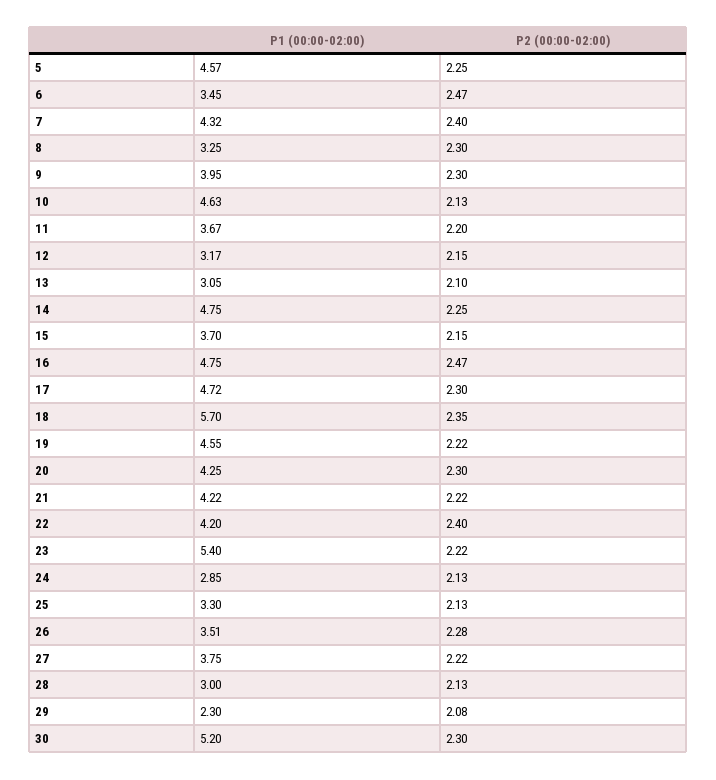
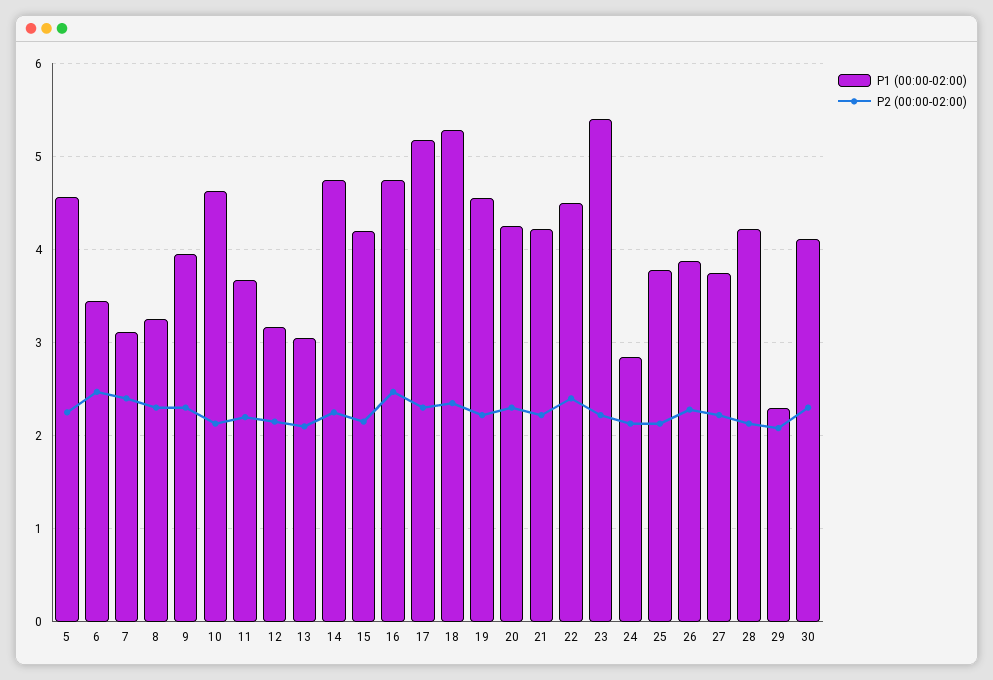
  {
    "P1 (00:00-02:00)": {
      "5": 4.57,
      "6": 3.45,
-     "7": 4.32,
+     "7": 3.1,
      "8": 3.25,
      "9": 3.95,
      "10": 4.63,
      "11": 3.67,
      "12": 3.17,
      "13": 3.05,
      "14": 4.75,
-     "15": 3.7,
+     "15": 4.2,
      "16": 4.75,
-     "17": 4.72,
+     "17": 5.2,
-     "18": 5.7,
+     "18": 5.3,
      "19": 4.55,
      "20": 4.25,
      "21": 4.22,
-     "22": 4.2,
+     "22": 4.5,
      "23": 5.4,
      "24": 2.85,
-     "25": 3.3,
+     "25": 3.8,
-     "26": 3.51,
+     "26": 3.9,
      "27": 3.75,
-     "28": 3,
+     "28": 4.2,
      "29": 2.3,
-     "30": 5.2
+     "30": 4.1
    },
    "P2 (00:00-02:00)": {
      "5": 2.25,
      "6": 2.47,
      "7": 2.4,
      "8": 2.3,
      "9": 2.3,
      "10": 2.13,
      "11": 2.2,
      "12": 2.15,
      "13": 2.1,
      "14": 2.25,
      "15": 2.15,
      "16": 2.47,
      "17": 2.3,
      "18": 2.35,
      "19": 2.22,
      "20": 2.3,
      "21": 2.22,
      "22": 2.4,
      "23": 2.22,
      "24": 2.13,
      "25": 2.13,
      "26": 2.28,
      "27": 2.22,
      "28": 2.13,
      "29": 2.08,
      "30": 2.3
    }
  }

